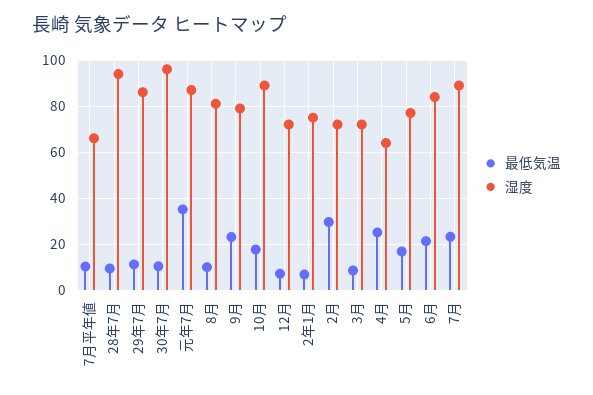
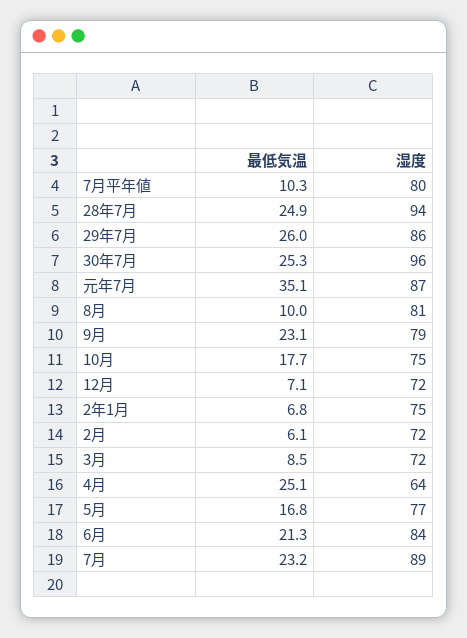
  {
    "最低気温": {
      "7月平年値": 10.3,
-     "28年7月": 10,
+     "28年7月": 24.9,
-     "29年7月": 10,
+     "29年7月": 26,
-     "30年7月": 10,
+     "30年7月": 25.3,
      "元年7月": 35.1,
      "8月": 10,
      "9月": 23.1,
      "10月": 17.7,
      "12月": 7.1,
      "2年1月": 6.8,
-     "2月": 30,
+     "2月": 6.1,
      "3月": 8.5,
      "4月": 25.1,
      "5月": 16.8,
      "6月": 21.3,
      "7月": 23.2
    },
    "湿度": {
-     "7月平年値": 65,
+     "7月平年値": 80,
      "28年7月": 94,
      "29年7月": 86,
      "30年7月": 96,
      "元年7月": 87,
      "8月": 81,
      "9月": 79,
-     "10月": 90,
+     "10月": 75,
      "12月": 72,
      "2年1月": 75,
      "2月": 72,
      "3月": 72,
      "4月": 64,
      "5月": 77,
      "6月": 84,
      "7月": 89
    }
  }

